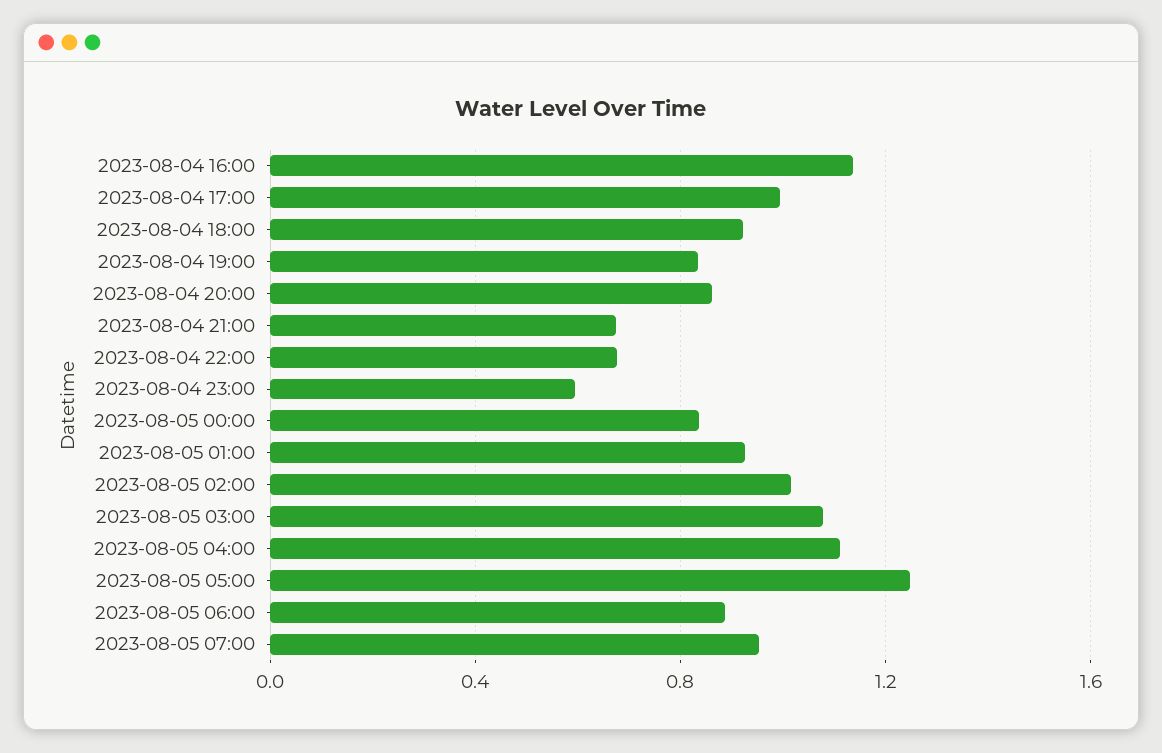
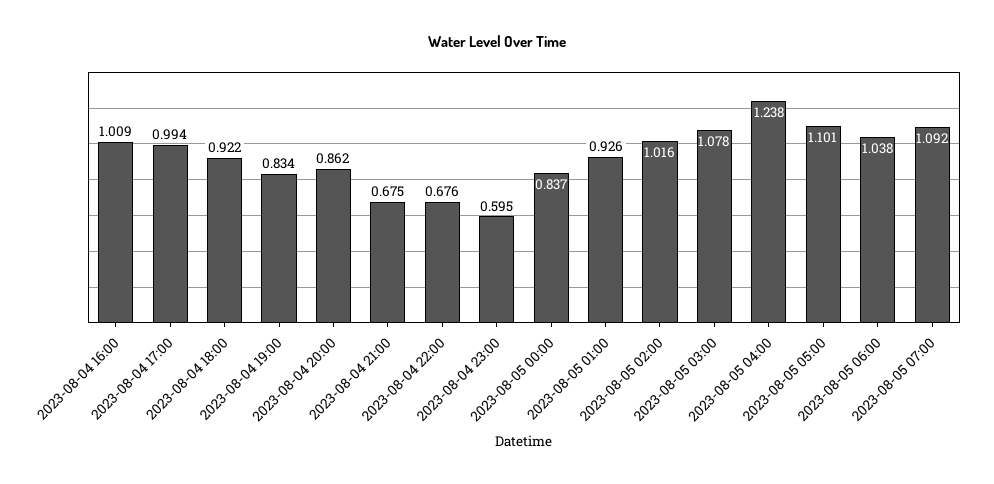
  {
-   "2023-08-04 16:00": 1.15,
+   "2023-08-04 16:00": 1.009,
    "2023-08-04 17:00": 0.994,
    "2023-08-04 18:00": 0.922,
    "2023-08-04 19:00": 0.834,
    "2023-08-04 20:00": 0.862,
    "2023-08-04 21:00": 0.675,
    "2023-08-04 22:00": 0.676,
    "2023-08-04 23:00": 0.595,
    "2023-08-05 00:00": 0.837,
    "2023-08-05 01:00": 0.926,
    "2023-08-05 02:00": 1.016,
    "2023-08-05 03:00": 1.078,
-   "2023-08-05 04:00": 1.1,
+   "2023-08-05 04:00": 1.238,
-   "2023-08-05 05:00": 1.25,
+   "2023-08-05 05:00": 1.101,
-   "2023-08-05 06:00": 0.9,
+   "2023-08-05 06:00": 1.038,
-   "2023-08-05 07:00": 0.95
+   "2023-08-05 07:00": 1.092
  }

